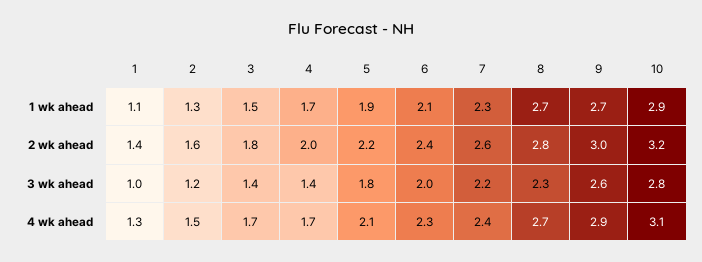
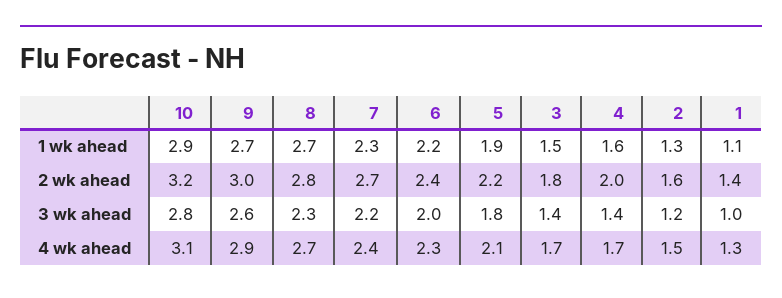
  {
    "1": {
      "1 wk ahead": 1.1,
      "2 wk ahead": 1.4,
      "3 wk ahead": 1,
      "4 wk ahead": 1.3
    },
    "2": {
      "1 wk ahead": 1.3,
      "2 wk ahead": 1.6,
      "3 wk ahead": 1.2,
      "4 wk ahead": 1.5
    },
    "3": {
      "1 wk ahead": 1.5,
      "2 wk ahead": 1.8,
      "3 wk ahead": 1.4,
      "4 wk ahead": 1.7
    },
    "4": {
-     "1 wk ahead": 1.7,
+     "1 wk ahead": 1.6,
      "2 wk ahead": 2,
      "3 wk ahead": 1.4,
      "4 wk ahead": 1.7
    },
    "5": {
      "1 wk ahead": 1.9,
      "2 wk ahead": 2.2,
      "3 wk ahead": 1.8,
      "4 wk ahead": 2.1
    },
    "6": {
-     "1 wk ahead": 2.1,
+     "1 wk ahead": 2.2,
      "2 wk ahead": 2.4,
      "3 wk ahead": 2,
      "4 wk ahead": 2.3
    },
    "7": {
      "1 wk ahead": 2.3,
-     "2 wk ahead": 2.6,
+     "2 wk ahead": 2.7,
      "3 wk ahead": 2.2,
      "4 wk ahead": 2.4
    },
    "8": {
      "1 wk ahead": 2.7,
      "2 wk ahead": 2.8,
      "3 wk ahead": 2.3,
      "4 wk ahead": 2.7
    },
    "9": {
      "1 wk ahead": 2.7,
      "2 wk ahead": 3,
      "3 wk ahead": 2.6,
      "4 wk ahead": 2.9
    },
    "10": {
      "1 wk ahead": 2.9,
      "2 wk ahead": 3.2,
      "3 wk ahead": 2.8,
      "4 wk ahead": 3.1
    }
  }

